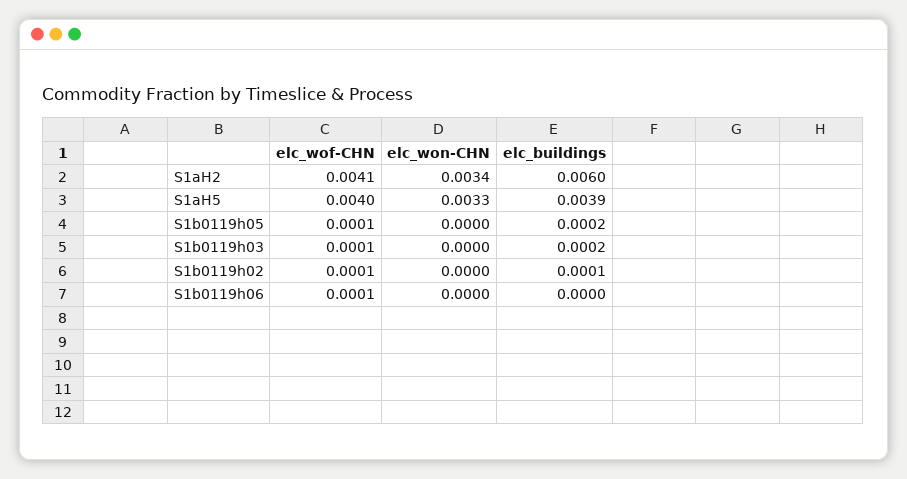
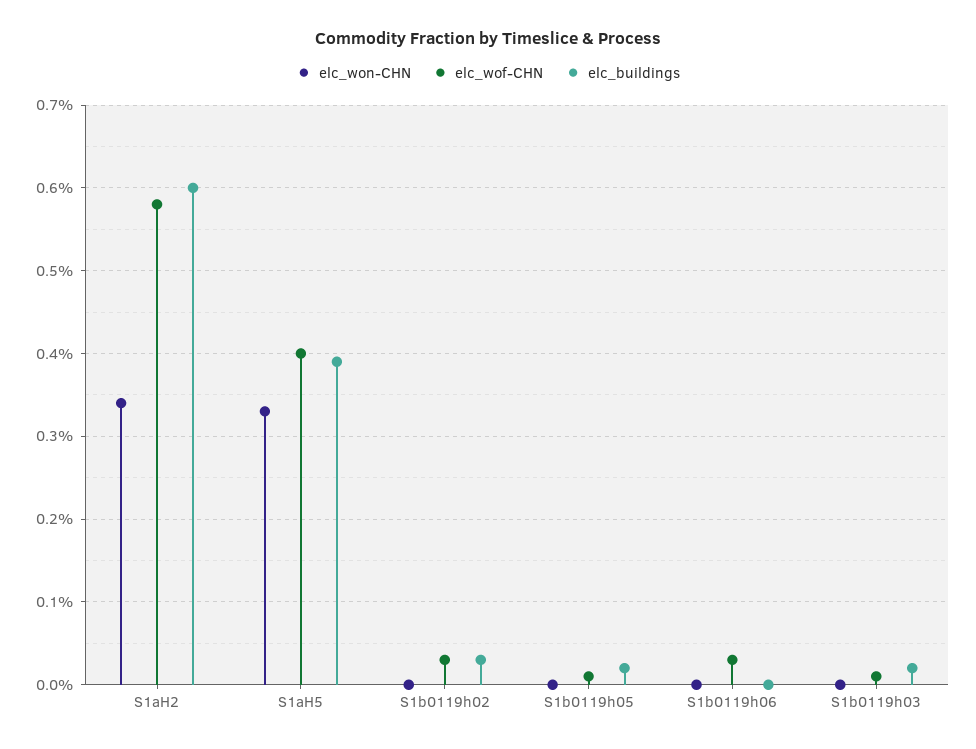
  {
    "elc_wof-CHN": {
-     "S1aH2": 0.0041,
+     "S1aH2": 0.0058,
      "S1aH5": 0.004,
      "S1b0119h05": 0.0001,
      "S1b0119h03": 0.0001,
-     "S1b0119h02": 0.0001,
+     "S1b0119h02": 0.0003,
-     "S1b0119h06": 0.0001
+     "S1b0119h06": 0.0003
    },
    "elc_won-CHN": {
      "S1aH2": 0.0034,
      "S1aH5": 0.0033,
      "S1b0119h05": 0,
      "S1b0119h03": 0,
      "S1b0119h02": 0,
      "S1b0119h06": 0
    },
    "elc_buildings": {
      "S1aH2": 0.006,
      "S1aH5": 0.0039,
      "S1b0119h05": 0.0002,
      "S1b0119h03": 0.0002,
-     "S1b0119h02": 0.0001,
+     "S1b0119h02": 0.0003,
      "S1b0119h06": 0
    }
  }

